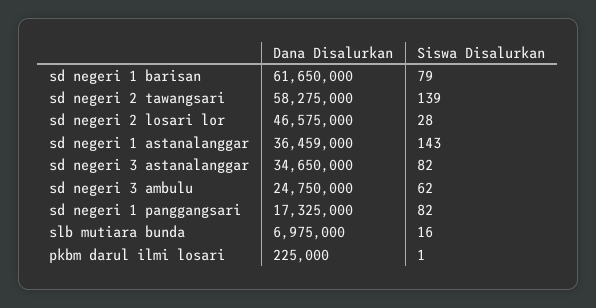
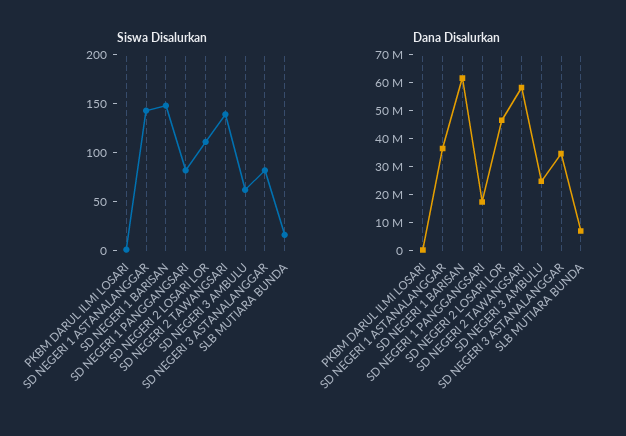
  {
    "Dana Disalurkan": {
      "sd negeri 1 barisan": 61650000,
      "sd negeri 2 tawangsari": 58275000,
      "sd negeri 2 losari lor": 46575000,
      "sd negeri 1 astanalanggar": 36459000,
      "sd negeri 3 astanalanggar": 34650000,
      "sd negeri 3 ambulu": 24750000,
      "sd negeri 1 panggangsari": 17325000,
      "slb mutiara bunda": 6975000,
      "pkbm darul ilmi losari": 225000
    },
    "Siswa Disalurkan": {
-     "sd negeri 1 barisan": 79,
+     "sd negeri 1 barisan": 150,
      "sd negeri 2 tawangsari": 139,
-     "sd negeri 2 losari lor": 28,
+     "sd negeri 2 losari lor": 110,
      "sd negeri 1 astanalanggar": 143,
      "sd negeri 3 astanalanggar": 82,
      "sd negeri 3 ambulu": 62,
      "sd negeri 1 panggangsari": 82,
      "slb mutiara bunda": 16,
      "pkbm darul ilmi losari": 1
    }
  }

